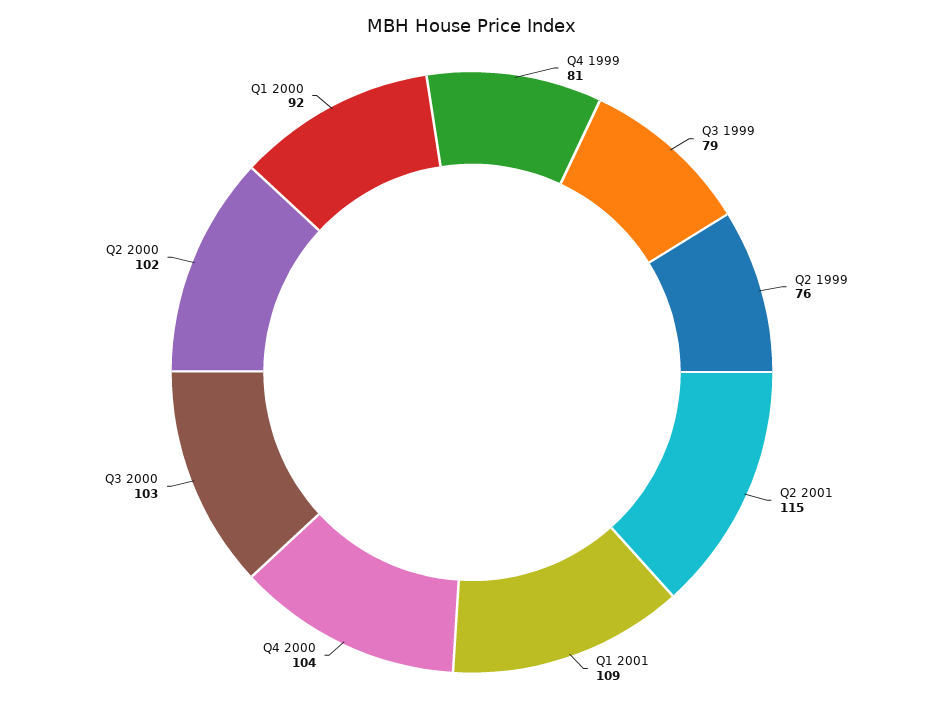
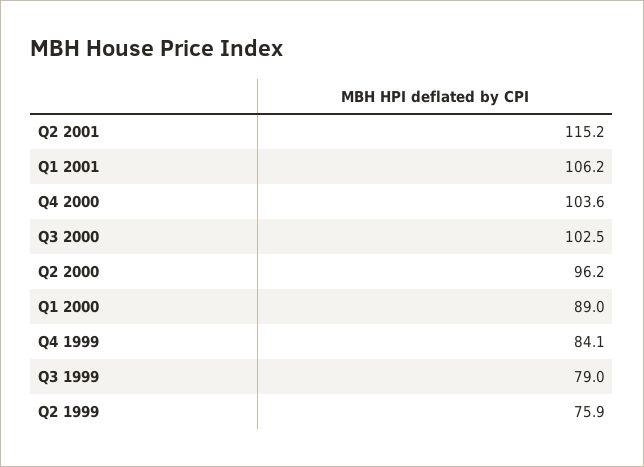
  {
-   "Q4 1999": 81,
+   "Q4 1999": 84.1,
    "Q3 1999": 79,
    "Q2 1999": 75.9,
    "Q2 2001": 115.2,
-   "Q1 2001": 109,
+   "Q1 2001": 106.2,
    "Q4 2000": 103.6,
    "Q3 2000": 102.5,
-   "Q2 2000": 102,
+   "Q2 2000": 96.2,
-   "Q1 2000": 92
+   "Q1 2000": 89
  }

